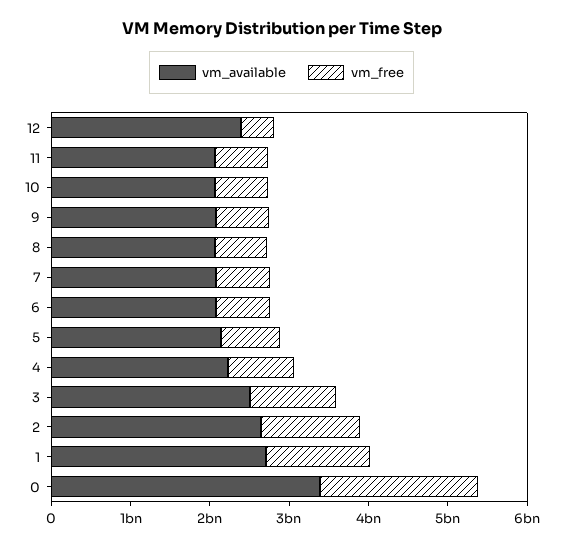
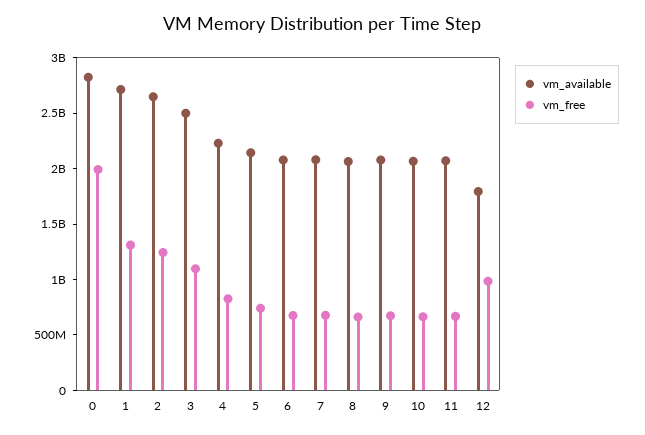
  {
    "vm_available": {
-     "12": 2400000000,
+     "12": 1800000000,
      "11": 2100000000,
      "10": 2100000000,
      "9": 2100000000,
      "8": 2100000000,
      "7": 2100000000,
      "6": 2100000000,
      "5": 2100000000,
      "4": 2200000000,
      "3": 2500000000,
      "2": 2600000000,
      "1": 2700000000,
-     "0": 3400000000
+     "0": 2800000000
    },
    "vm_free": {
-     "12": 400000000,
+     "12": 1000000000,
      "11": 700000000,
      "10": 700000000,
      "9": 700000000,
      "8": 700000000,
      "7": 700000000,
      "6": 700000000,
      "5": 700000000,
      "4": 800000000,
      "3": 1100000000,
      "2": 1200000000,
      "1": 1300000000,
      "0": 2000000000
    }
  }

